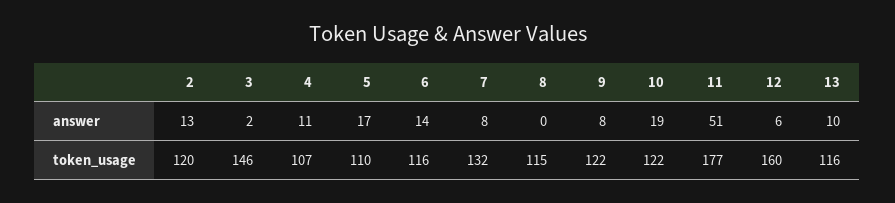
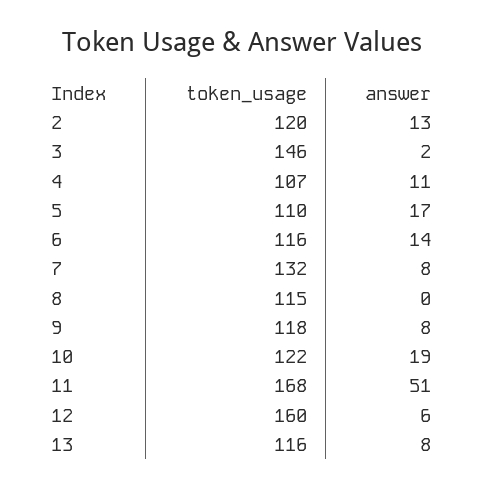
  {
    "2": {
      "answer": 13,
      "token_usage": 120
    },
    "3": {
      "answer": 2,
      "token_usage": 146
    },
    "4": {
      "answer": 11,
      "token_usage": 107
    },
    "5": {
      "answer": 17,
      "token_usage": 110
    },
    "6": {
      "answer": 14,
      "token_usage": 116
    },
    "7": {
      "answer": 8,
      "token_usage": 132
    },
    "8": {
      "answer": 0,
      "token_usage": 115
    },
    "9": {
      "answer": 8,
-     "token_usage": 122
+     "token_usage": 118
    },
    "10": {
      "answer": 19,
      "token_usage": 122
    },
    "11": {
      "answer": 51,
-     "token_usage": 177
+     "token_usage": 168
    },
    "12": {
      "answer": 6,
      "token_usage": 160
    },
    "13": {
-     "answer": 10,
+     "answer": 8,
      "token_usage": 116
    }
  }

